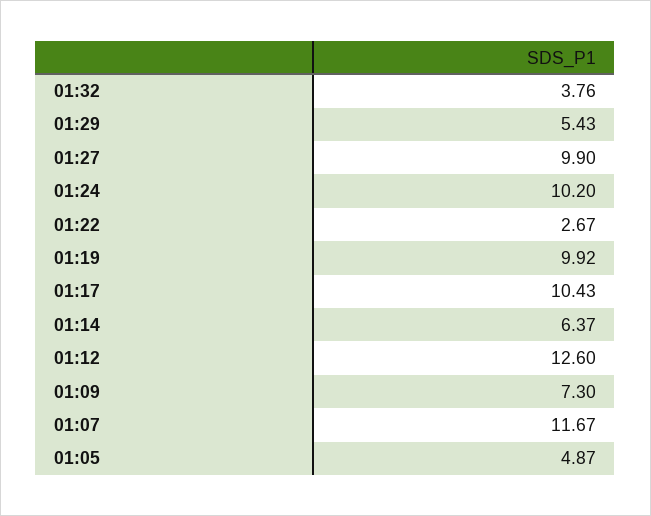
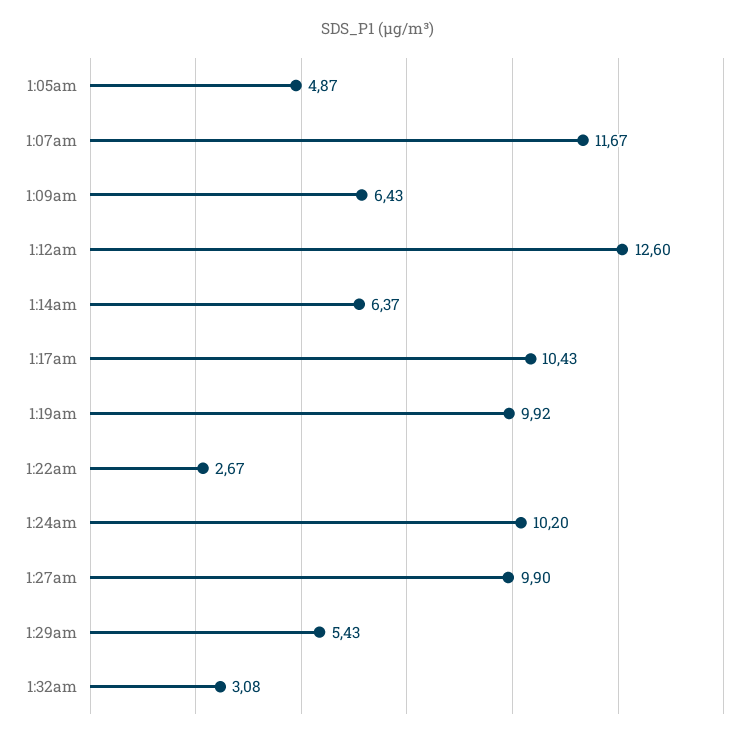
  {
-   "01:32": 3.76,
+   "01:32": 3.08,
    "01:29": 5.43,
    "01:27": 9.9,
    "01:24": 10.2,
    "01:22": 2.67,
    "01:19": 9.92,
    "01:17": 10.43,
    "01:14": 6.37,
    "01:12": 12.6,
-   "01:09": 7.3,
+   "01:09": 6.43,
    "01:07": 11.67,
    "01:05": 4.87
  }

